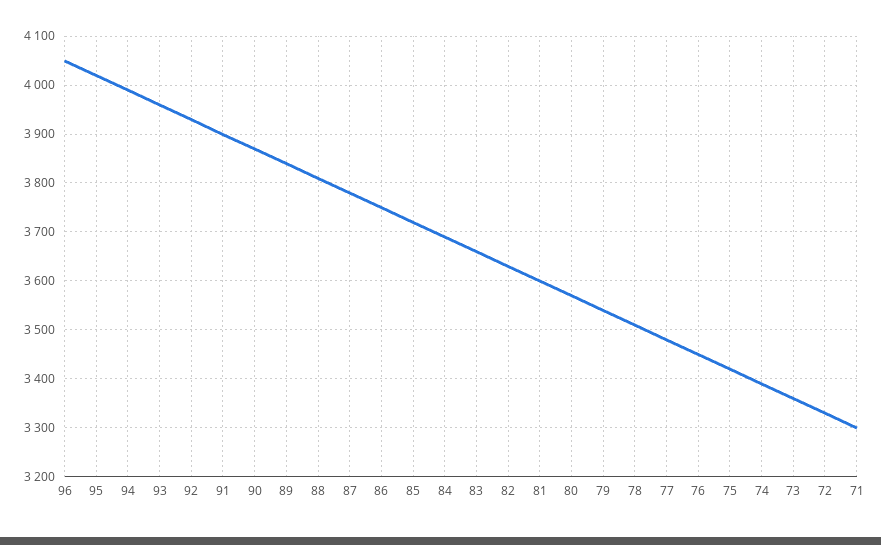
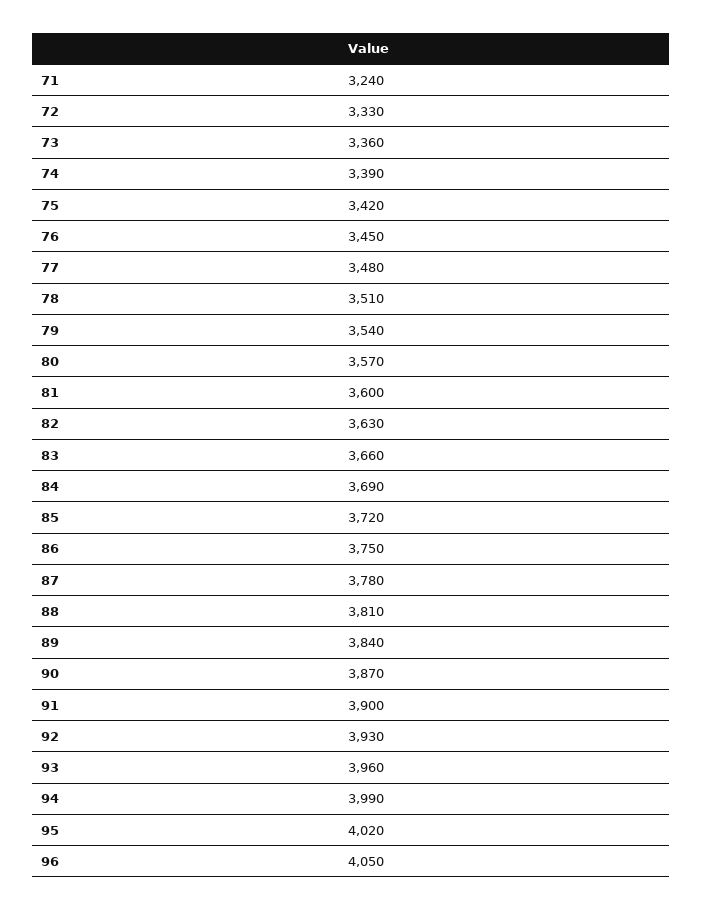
  {
    "96": 4050,
    "95": 4020,
    "94": 3990,
    "93": 3960,
    "92": 3930,
    "91": 3900,
    "90": 3870,
    "89": 3840,
    "88": 3810,
    "87": 3780,
    "86": 3750,
    "85": 3720,
    "84": 3690,
    "83": 3660,
    "82": 3630,
    "81": 3600,
    "80": 3570,
    "79": 3540,
    "78": 3510,
    "77": 3480,
    "76": 3450,
    "75": 3420,
    "74": 3390,
    "73": 3360,
    "72": 3330,
-   "71": 3300
+   "71": 3240
  }

